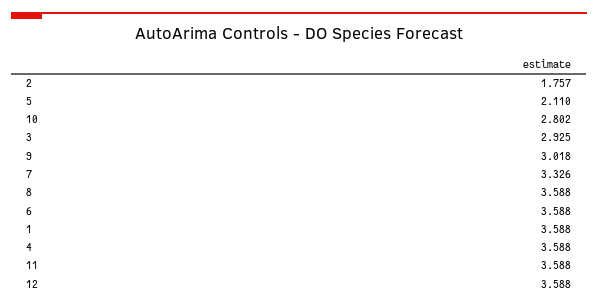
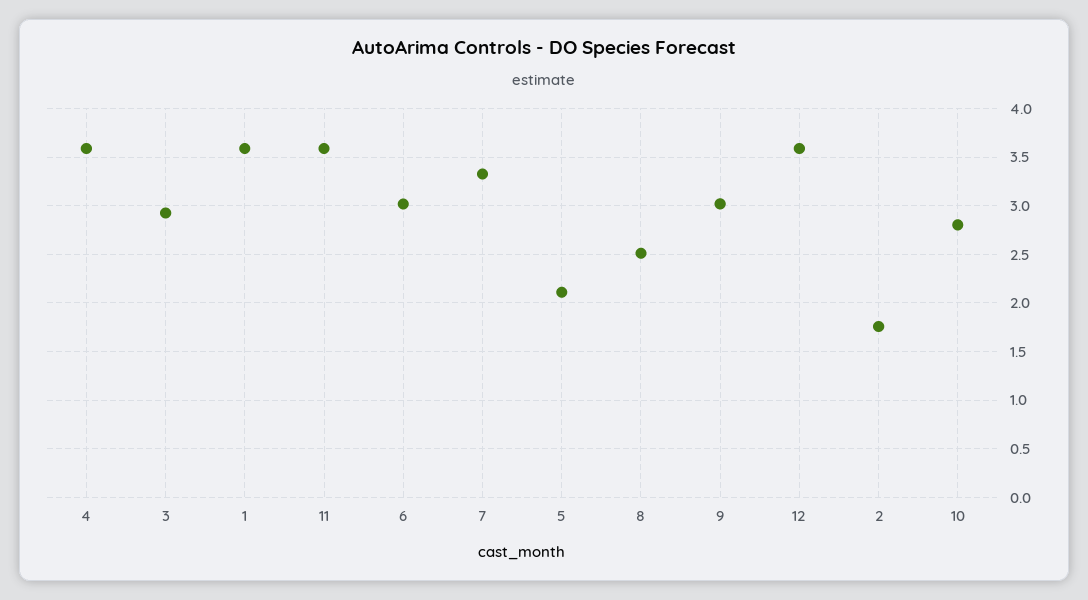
  {
    "2": 1.757,
    "5": 2.11,
    "10": 2.802,
    "3": 2.925,
    "9": 3.018,
    "7": 3.326,
-   "8": 3.588,
+   "8": 2.5,
-   "6": 3.588,
+   "6": 3,
    "1": 3.588,
    "4": 3.588,
    "11": 3.588,
    "12": 3.588
  }

